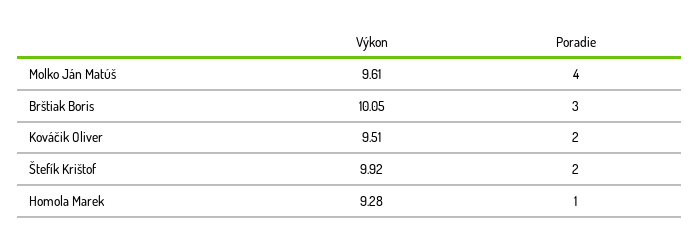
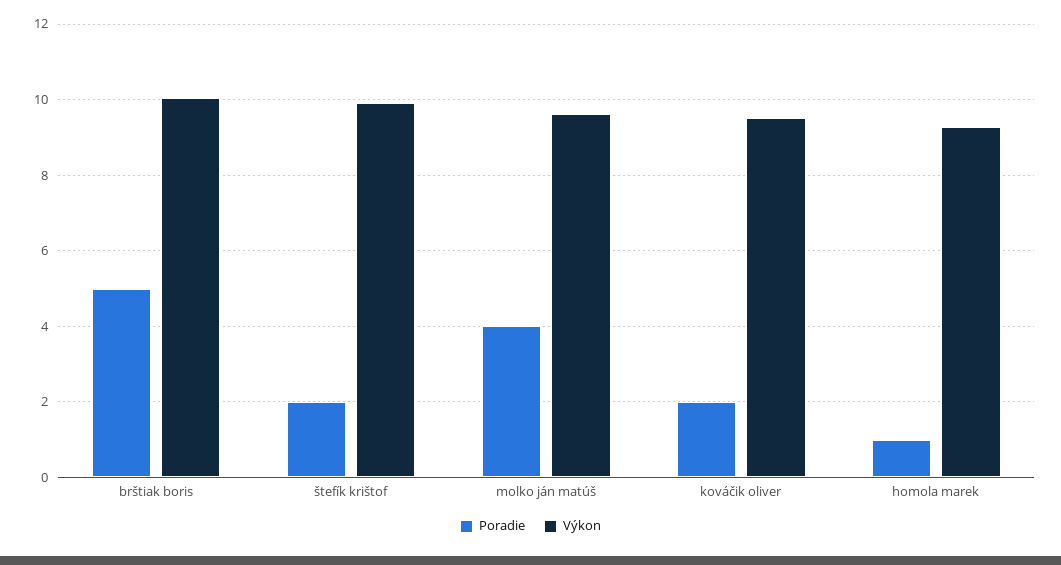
  {
    "Výkon": {
      "Molko Ján Matúš": 9.61,
      "Brštiak Boris": 10.05,
      "Kováčik Oliver": 9.51,
      "Štefík Krištof": 9.92,
      "Homola Marek": 9.28
    },
    "Poradie": {
      "Molko Ján Matúš": 4,
-     "Brštiak Boris": 3,
+     "Brštiak Boris": 5,
      "Kováčik Oliver": 2,
      "Štefík Krištof": 2,
      "Homola Marek": 1
    }
  }

